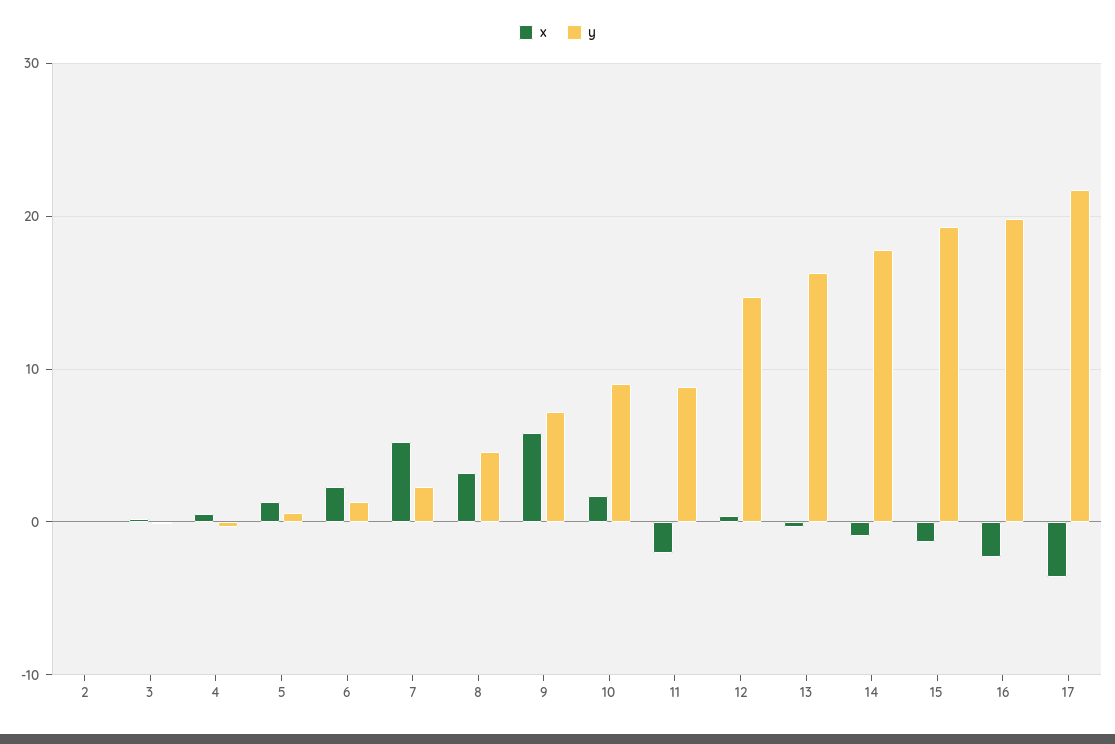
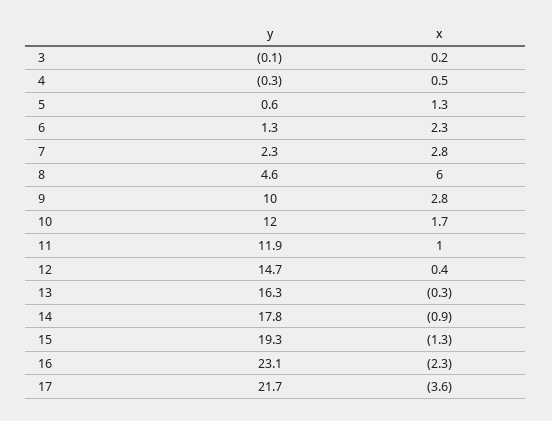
  {
    "x": {
-     "2": 0,
      "3": 0.2,
      "4": 0.5,
      "5": 1.3,
      "6": 2.3,
-     "7": 5,
+     "7": 2.8,
-     "8": 3,
+     "8": 6,
-     "9": 6,
+     "9": 2.8,
      "10": 1.7,
-     "11": -2,
+     "11": 1,
      "12": 0.4,
      "13": -0.3,
      "14": -0.9,
      "15": -1.3,
      "16": -2.3,
      "17": -3.6
    },
    "y": {
-     "2": 0,
      "3": -0.1,
      "4": -0.3,
      "5": 0.6,
      "6": 1.3,
      "7": 2.3,
      "8": 4.6,
-     "9": 7,
+     "9": 10,
-     "10": 9,
+     "10": 12,
-     "11": 9,
+     "11": 11.9,
      "12": 14.7,
      "13": 16.3,
      "14": 17.8,
      "15": 19.3,
-     "16": 20,
+     "16": 23.1,
      "17": 21.7
    }
  }

